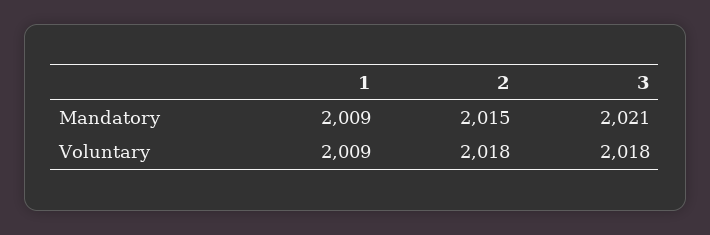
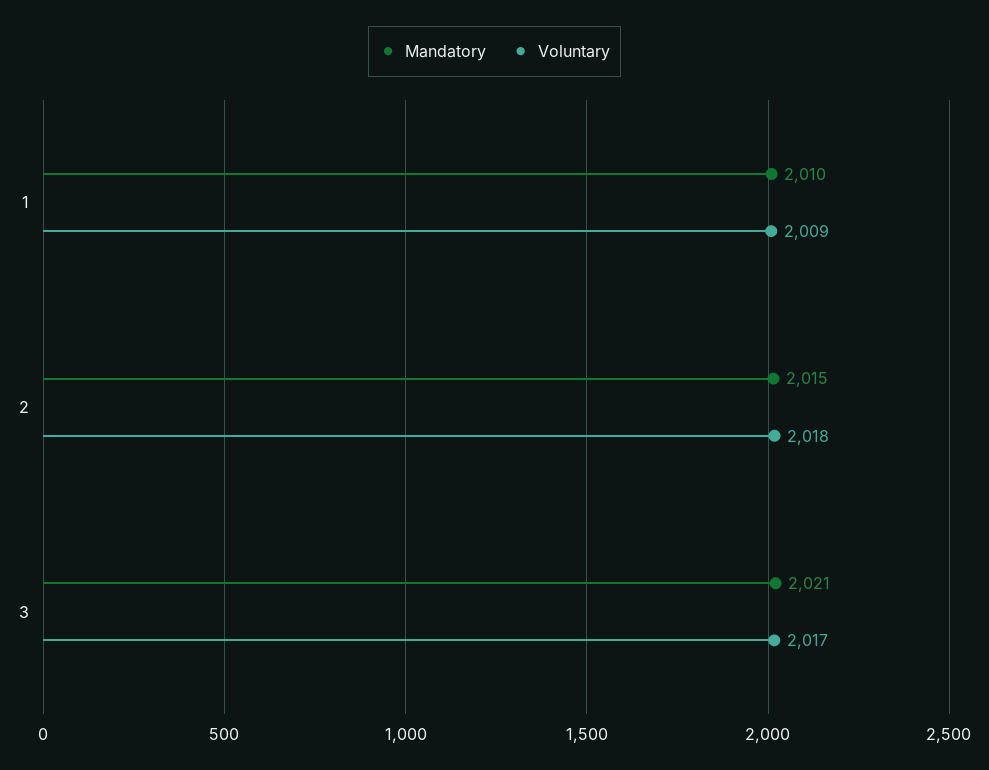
  {
    "Mandatory": {
-     "1": 2009,
+     "1": 2010,
      "2": 2015,
      "3": 2021
    },
    "Voluntary": {
      "1": 2009,
      "2": 2018,
-     "3": 2018
+     "3": 2017
    }
  }

